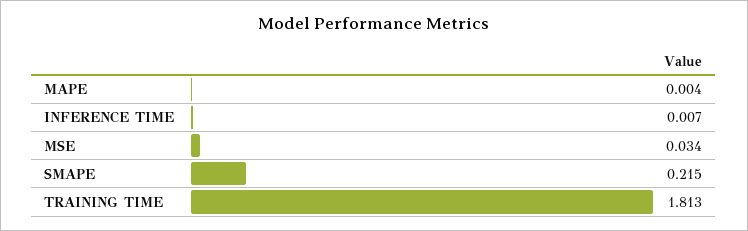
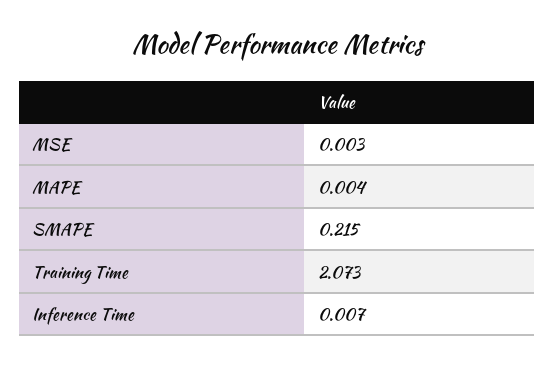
  {
    "MAPE": 0.004,
    "INFERENCE TIME": 0.007,
-   "MSE": 0.034,
+   "MSE": 0.003,
    "SMAPE": 0.215,
-   "TRAINING TIME": 1.813
+   "TRAINING TIME": 2.073
  }

